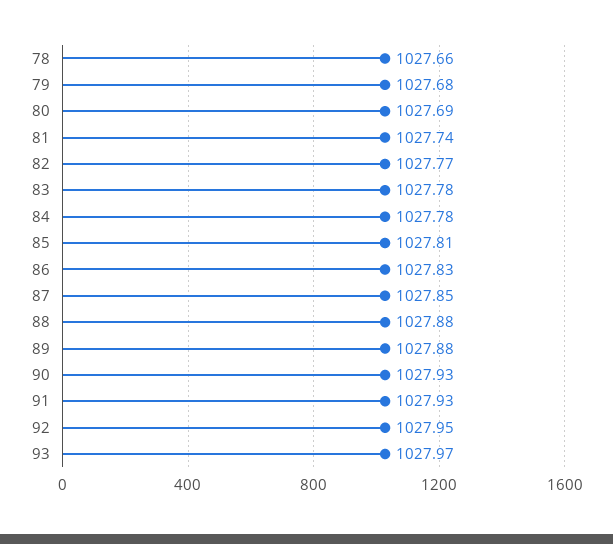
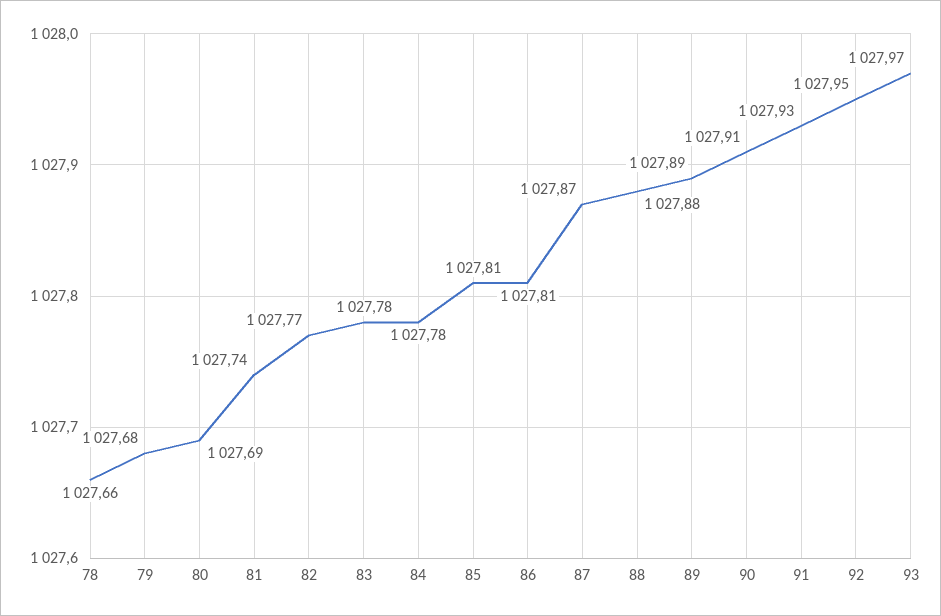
  {
    "78": 1027.66,
    "79": 1027.68,
    "80": 1027.69,
    "81": 1027.74,
    "82": 1027.77,
    "83": 1027.78,
    "84": 1027.78,
    "85": 1027.81,
-   "86": 1027.83,
+   "86": 1027.81,
-   "87": 1027.85,
+   "87": 1027.87,
    "88": 1027.88,
-   "89": 1027.88,
+   "89": 1027.89,
-   "90": 1027.93,
+   "90": 1027.91,
    "91": 1027.93,
    "92": 1027.95,
    "93": 1027.97
  }

